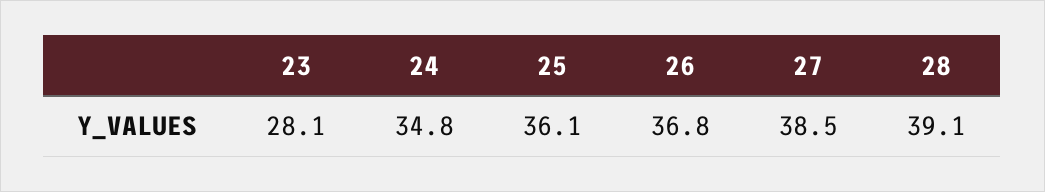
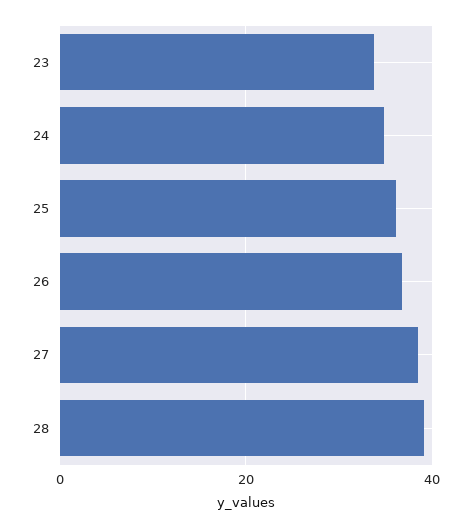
  {
-   "23": 28.1,
+   "23": 34,
    "24": 34.8,
    "25": 36.1,
    "26": 36.8,
    "27": 38.5,
    "28": 39.1
  }

